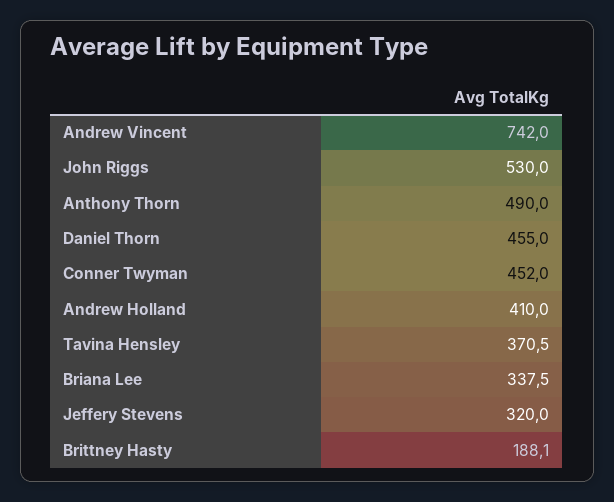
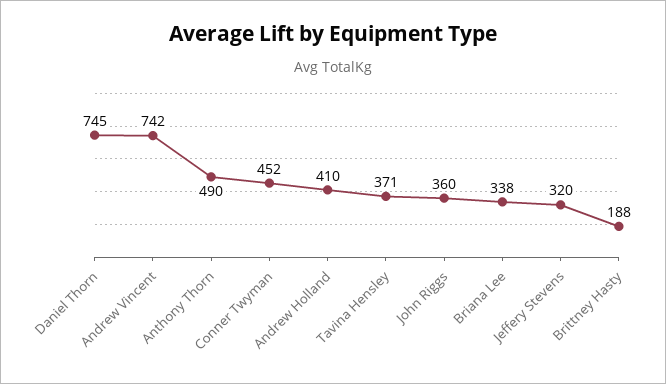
  {
    "Andrew Vincent": 742,
-   "John Riggs": 530,
+   "John Riggs": 360,
    "Anthony Thorn": 490,
-   "Daniel Thorn": 455,
+   "Daniel Thorn": 745,
    "Conner Twyman": 452,
    "Andrew Holland": 410,
    "Tavina Hensley": 370.5,
    "Briana Lee": 337.5,
    "Jeffery Stevens": 320,
    "Brittney Hasty": 188.1
  }

